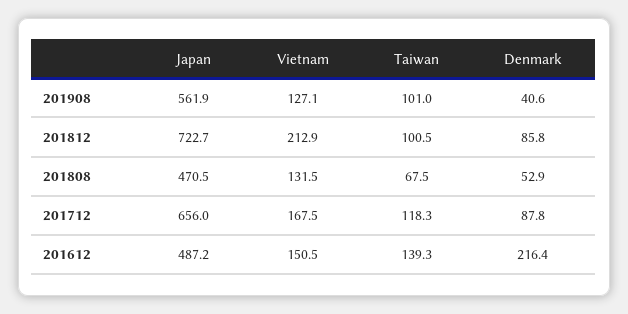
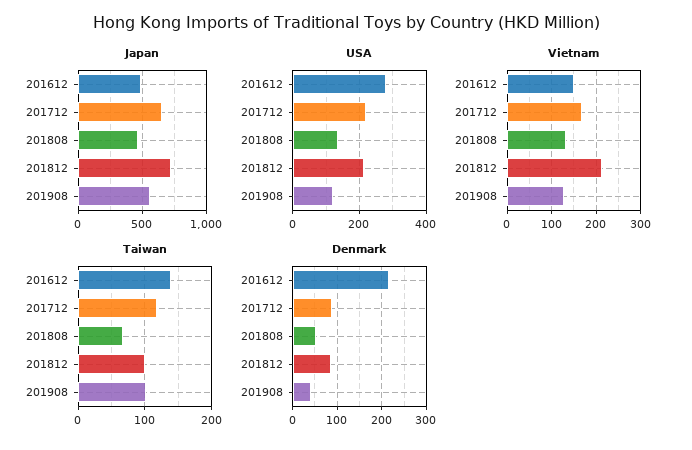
  {
    "Japan": {
      "201908": 561.9,
      "201812": 722.7,
      "201808": 470.5,
      "201712": 656,
      "201612": 487.2
    },
    "Vietnam": {
      "201908": 127.1,
      "201812": 212.9,
      "201808": 131.5,
      "201712": 167.5,
      "201612": 150.5
    },
    "Taiwan": {
      "201908": 101,
      "201812": 100.5,
      "201808": 67.5,
      "201712": 118.3,
      "201612": 139.3
    },
    "Denmark": {
      "201908": 40.6,
      "201812": 85.8,
      "201808": 52.9,
      "201712": 87.8,
      "201612": 216.4
-   }
+   },
+   "USA": {
+     "201612": 280,
+     "201712": 220,
+     "201808": 140,
+     "201812": 220,
+     "201908": 120
+   }
  }

